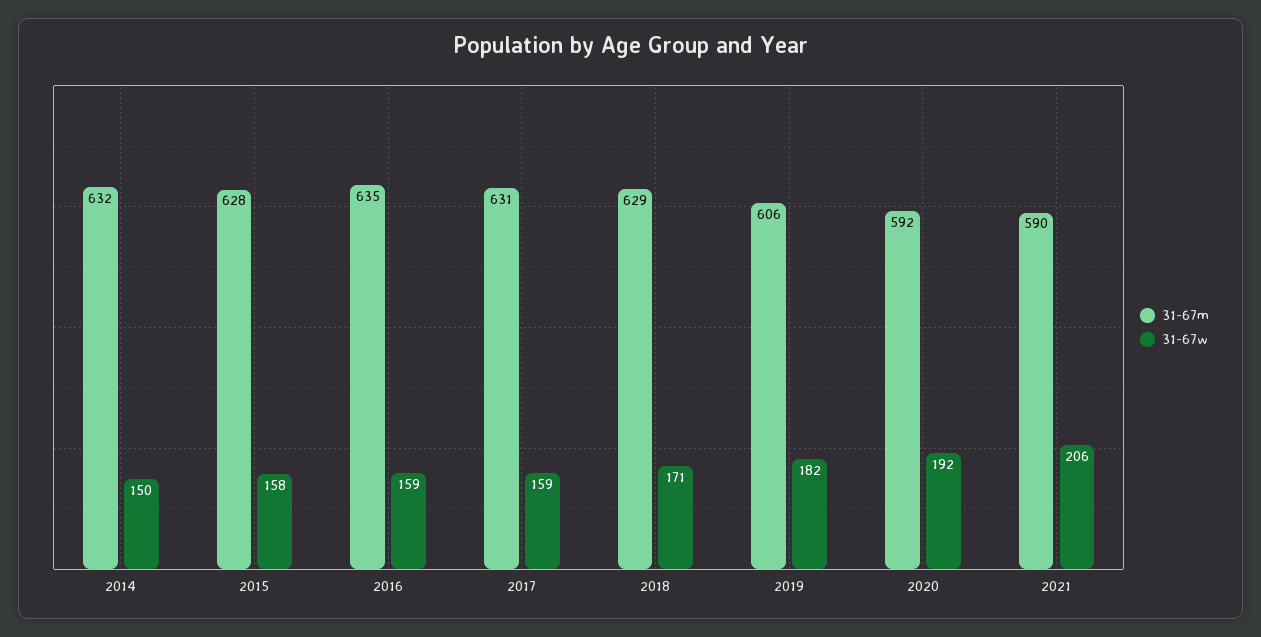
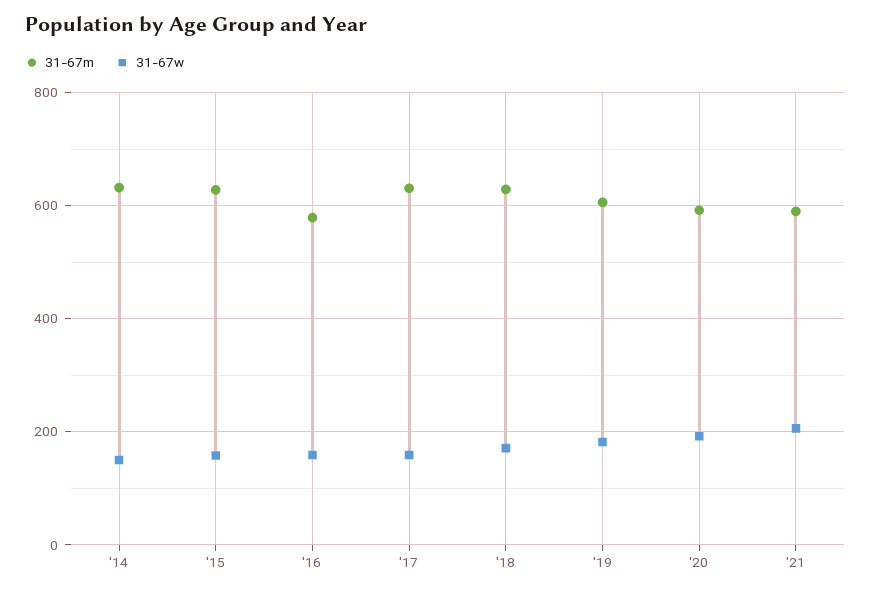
  {
    "31-67m": {
      "2014": 632,
      "2015": 628,
-     "2016": 635,
+     "2016": 580,
      "2017": 631,
      "2018": 629,
      "2019": 606,
      "2020": 592,
      "2021": 590
    },
    "31-67w": {
      "2014": 150,
      "2015": 158,
      "2016": 159,
      "2017": 159,
      "2018": 171,
      "2019": 182,
      "2020": 192,
      "2021": 206
    }
  }

